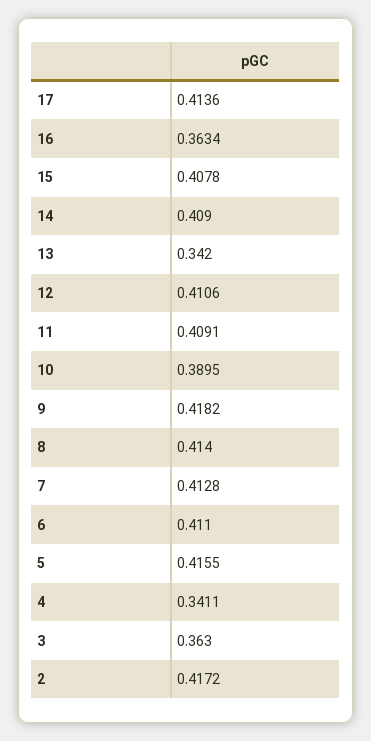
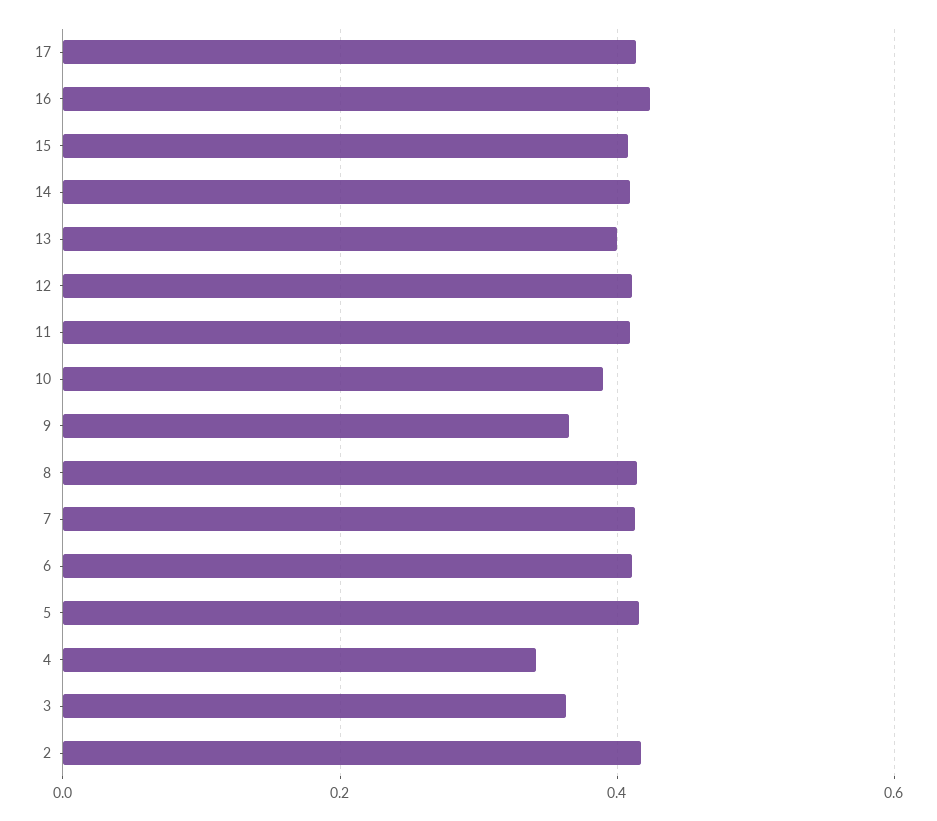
  {
    "17": 0.4136,
-   "16": 0.3634,
+   "16": 0.42,
    "15": 0.4078,
    "14": 0.409,
-   "13": 0.342,
+   "13": 0.4,
    "12": 0.4106,
    "11": 0.4091,
    "10": 0.3895,
-   "9": 0.4182,
+   "9": 0.36,
    "8": 0.414,
    "7": 0.4128,
    "6": 0.411,
    "5": 0.4155,
    "4": 0.3411,
    "3": 0.363,
    "2": 0.4172
  }

